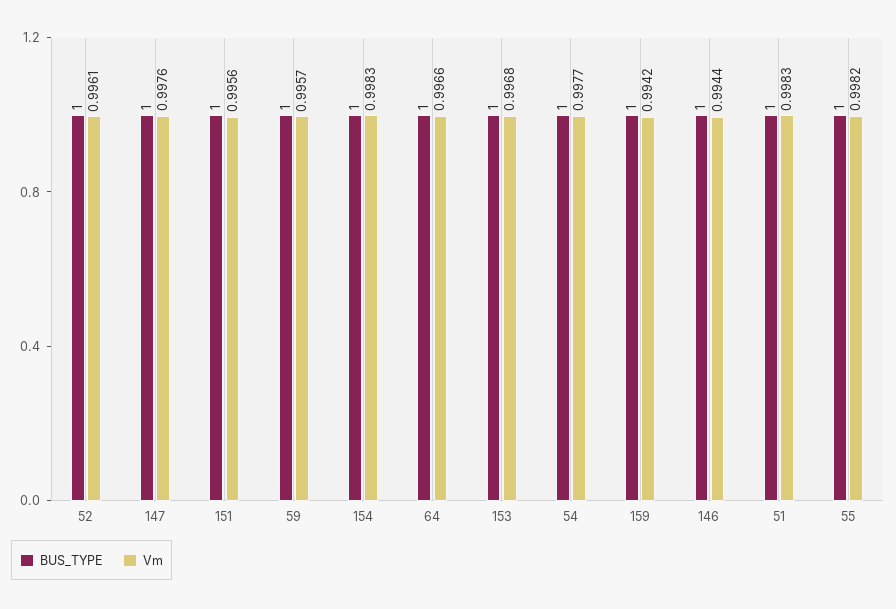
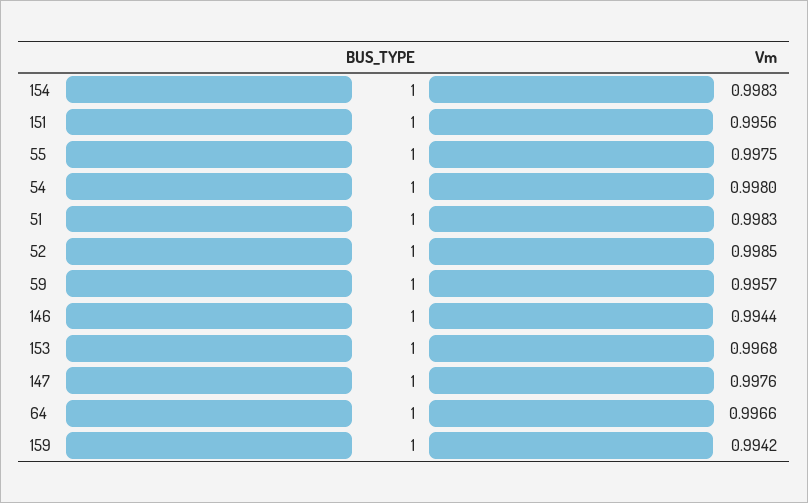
  {
    "BUS_TYPE": {
      "52": 1,
      "147": 1,
      "151": 1,
      "59": 1,
      "154": 1,
      "64": 1,
      "153": 1,
      "54": 1,
      "159": 1,
      "146": 1,
      "51": 1,
      "55": 1
    },
    "Vm": {
-     "52": 0.9961,
+     "52": 0.9985,
      "147": 0.9976,
      "151": 0.9956,
      "59": 0.9957,
      "154": 0.9983,
      "64": 0.9966,
      "153": 0.9968,
-     "54": 0.9977,
+     "54": 0.998,
      "159": 0.9942,
      "146": 0.9944,
      "51": 0.9983,
-     "55": 0.9982
+     "55": 0.9975
    }
  }

